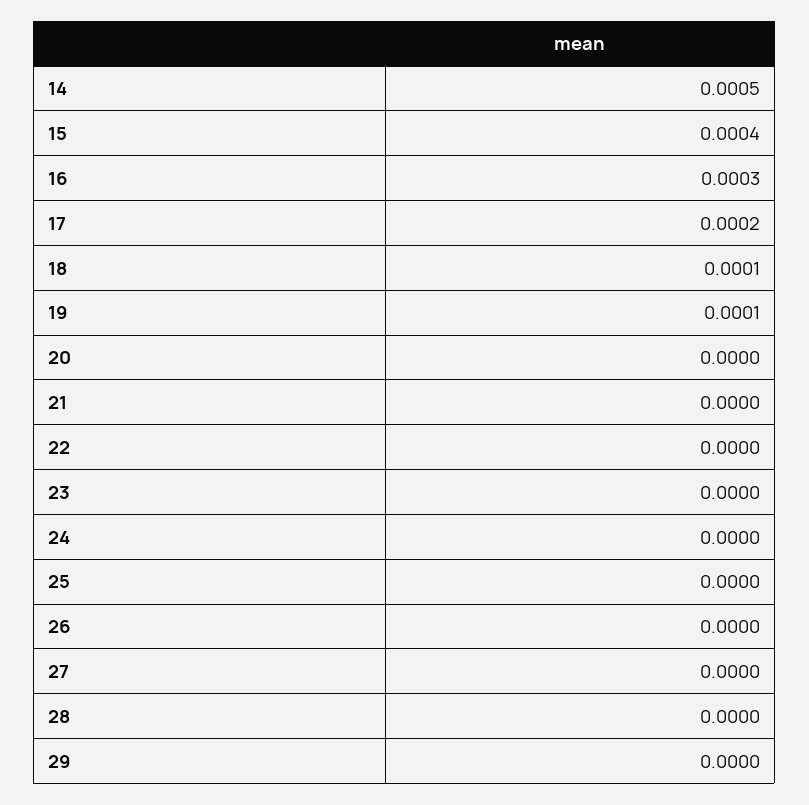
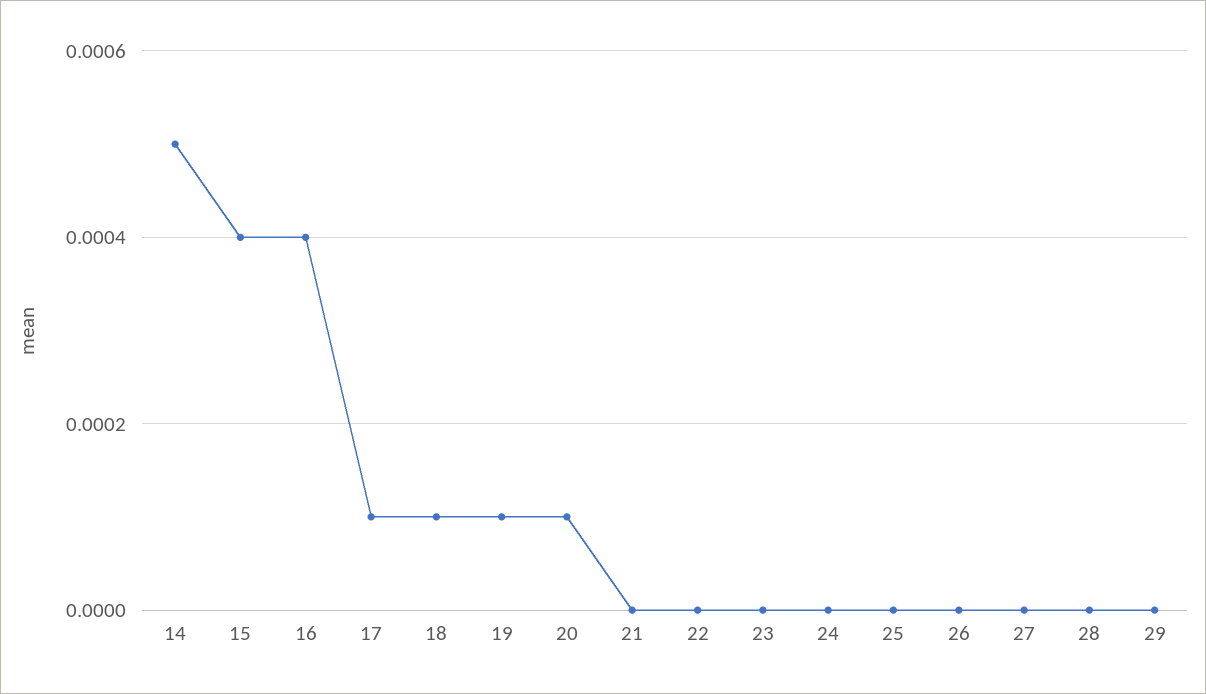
  {
    "14": 0.0005,
    "15": 0.0004,
-   "16": 0.0003,
+   "16": 0.0004,
-   "17": 0.0002,
+   "17": 0.0001,
    "18": 0.0001,
    "19": 0.0001,
-   "20": 0,
+   "20": 0.0001,
    "21": 0,
    "22": 0,
    "23": 0,
    "24": 0,
    "25": 0,
    "26": 0,
    "27": 0,
    "28": 0,
    "29": 0
  }

